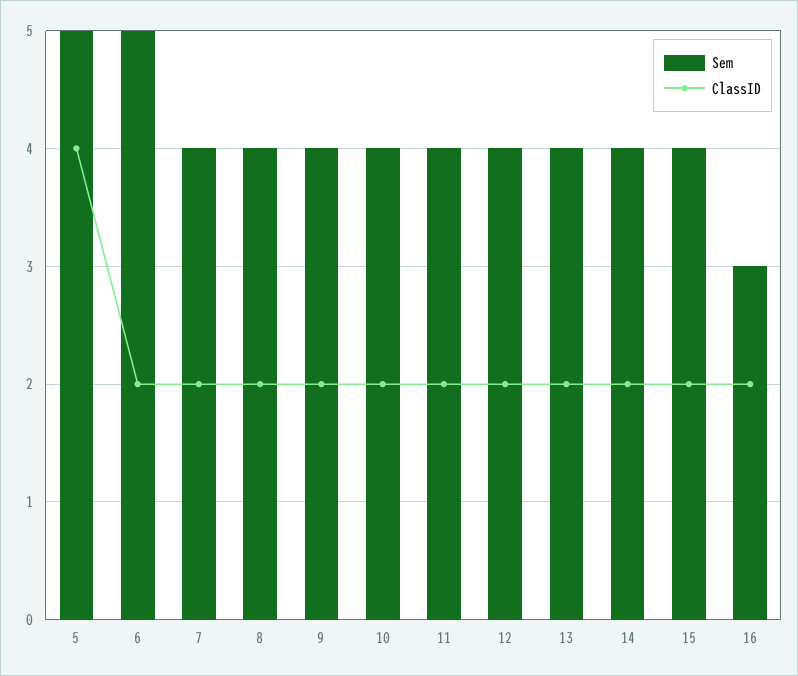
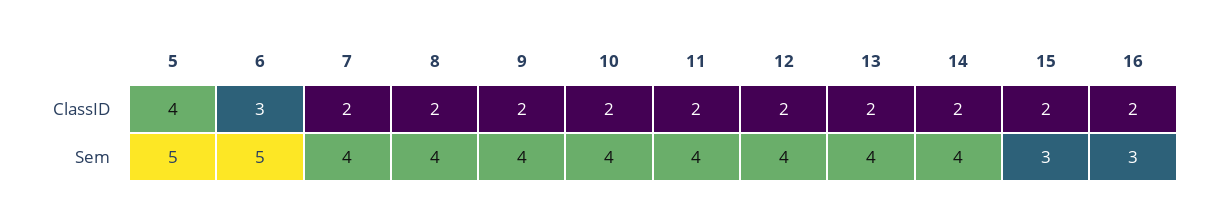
  {
    "Sem": {
      "5": 5,
      "6": 5,
      "7": 4,
      "8": 4,
      "9": 4,
      "10": 4,
      "11": 4,
      "12": 4,
      "13": 4,
      "14": 4,
-     "15": 4,
+     "15": 3,
      "16": 3
    },
    "ClassID": {
      "5": 4,
-     "6": 2,
+     "6": 3,
      "7": 2,
      "8": 2,
      "9": 2,
      "10": 2,
      "11": 2,
      "12": 2,
      "13": 2,
      "14": 2,
      "15": 2,
      "16": 2
    }
  }

